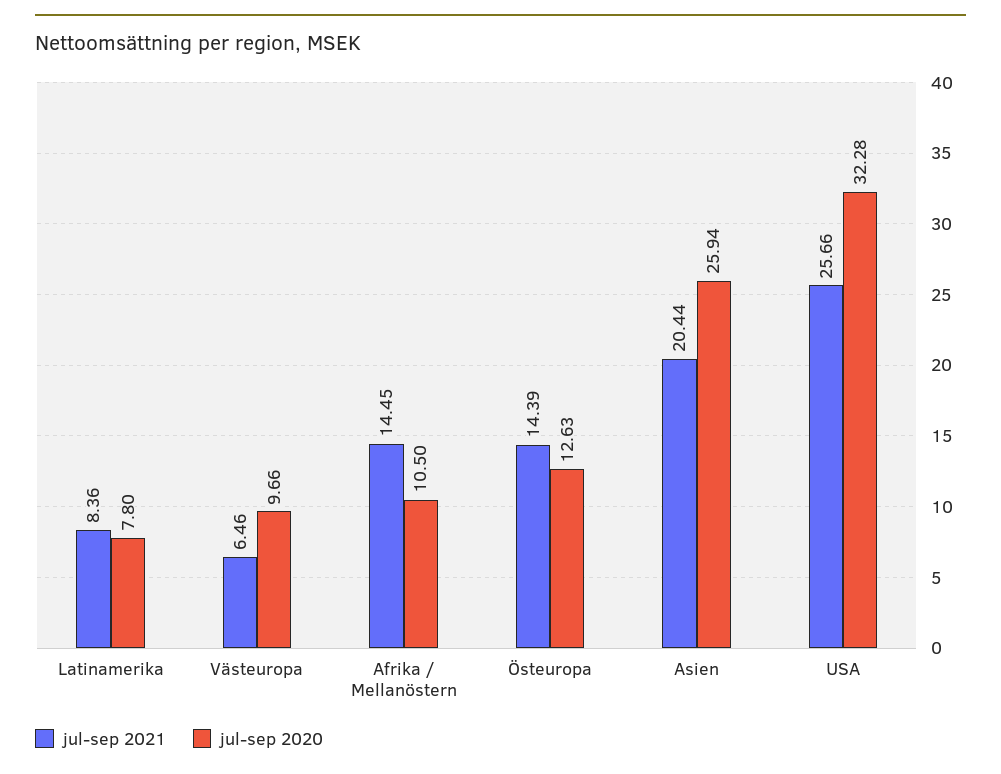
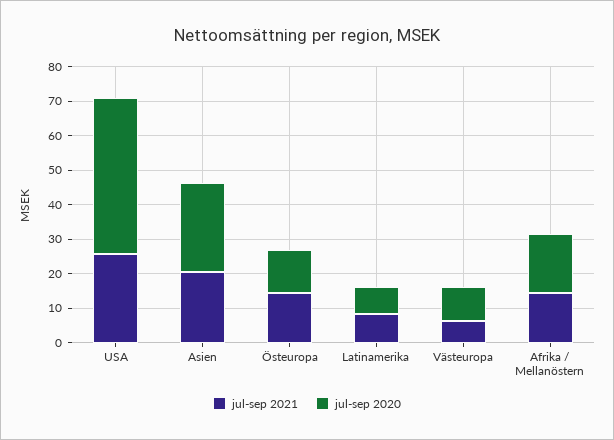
  {
    "jul-sep 2021": {
      "Latinamerika": 8.36,
      "Västeuropa": 6.46,
      "Afrika / Mellanöstern": 14.45,
      "Östeuropa": 14.39,
      "Asien": 20.44,
      "USA": 25.66
    },
    "jul-sep 2020": {
      "Latinamerika": 7.8,
      "Västeuropa": 9.66,
-     "Afrika / Mellanöstern": 10.5,
+     "Afrika / Mellanöstern": 17.5,
      "Östeuropa": 12.63,
      "Asien": 25.94,
-     "USA": 32.28
+     "USA": 45
    }
  }

